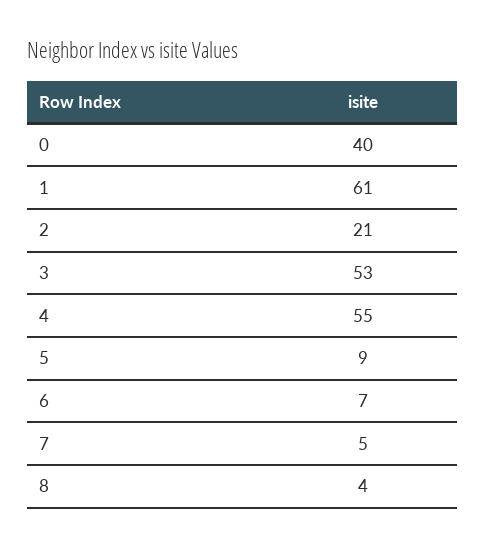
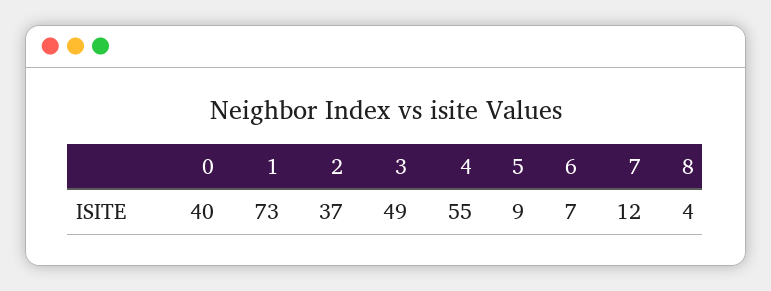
  {
    "0": 40,
-   "1": 61,
+   "1": 73,
-   "2": 21,
+   "2": 37,
-   "3": 53,
+   "3": 49,
    "4": 55,
    "5": 9,
    "6": 7,
-   "7": 5,
+   "7": 12,
    "8": 4
  }

